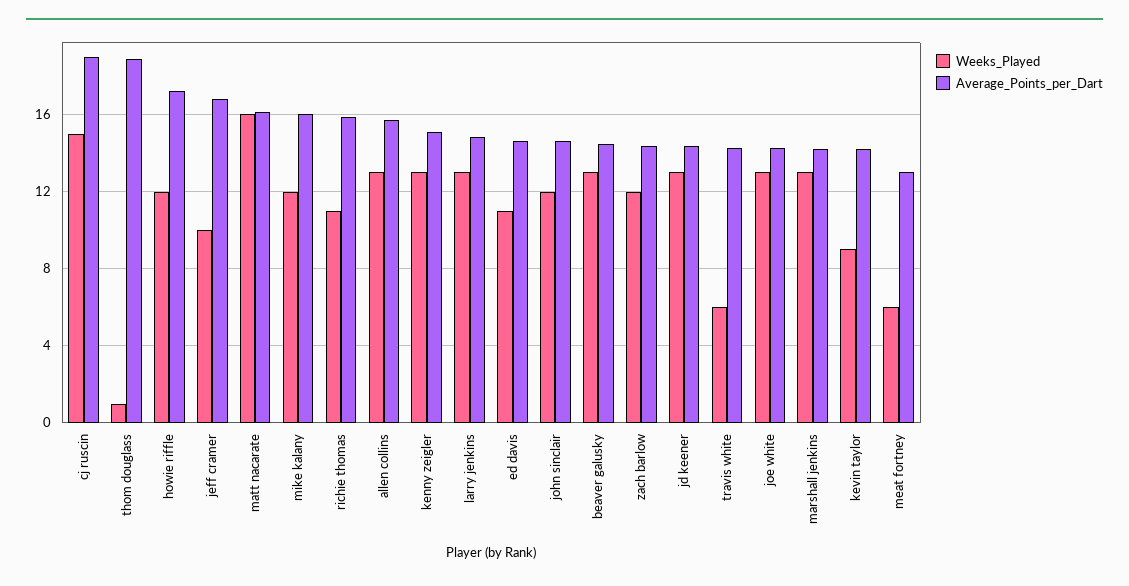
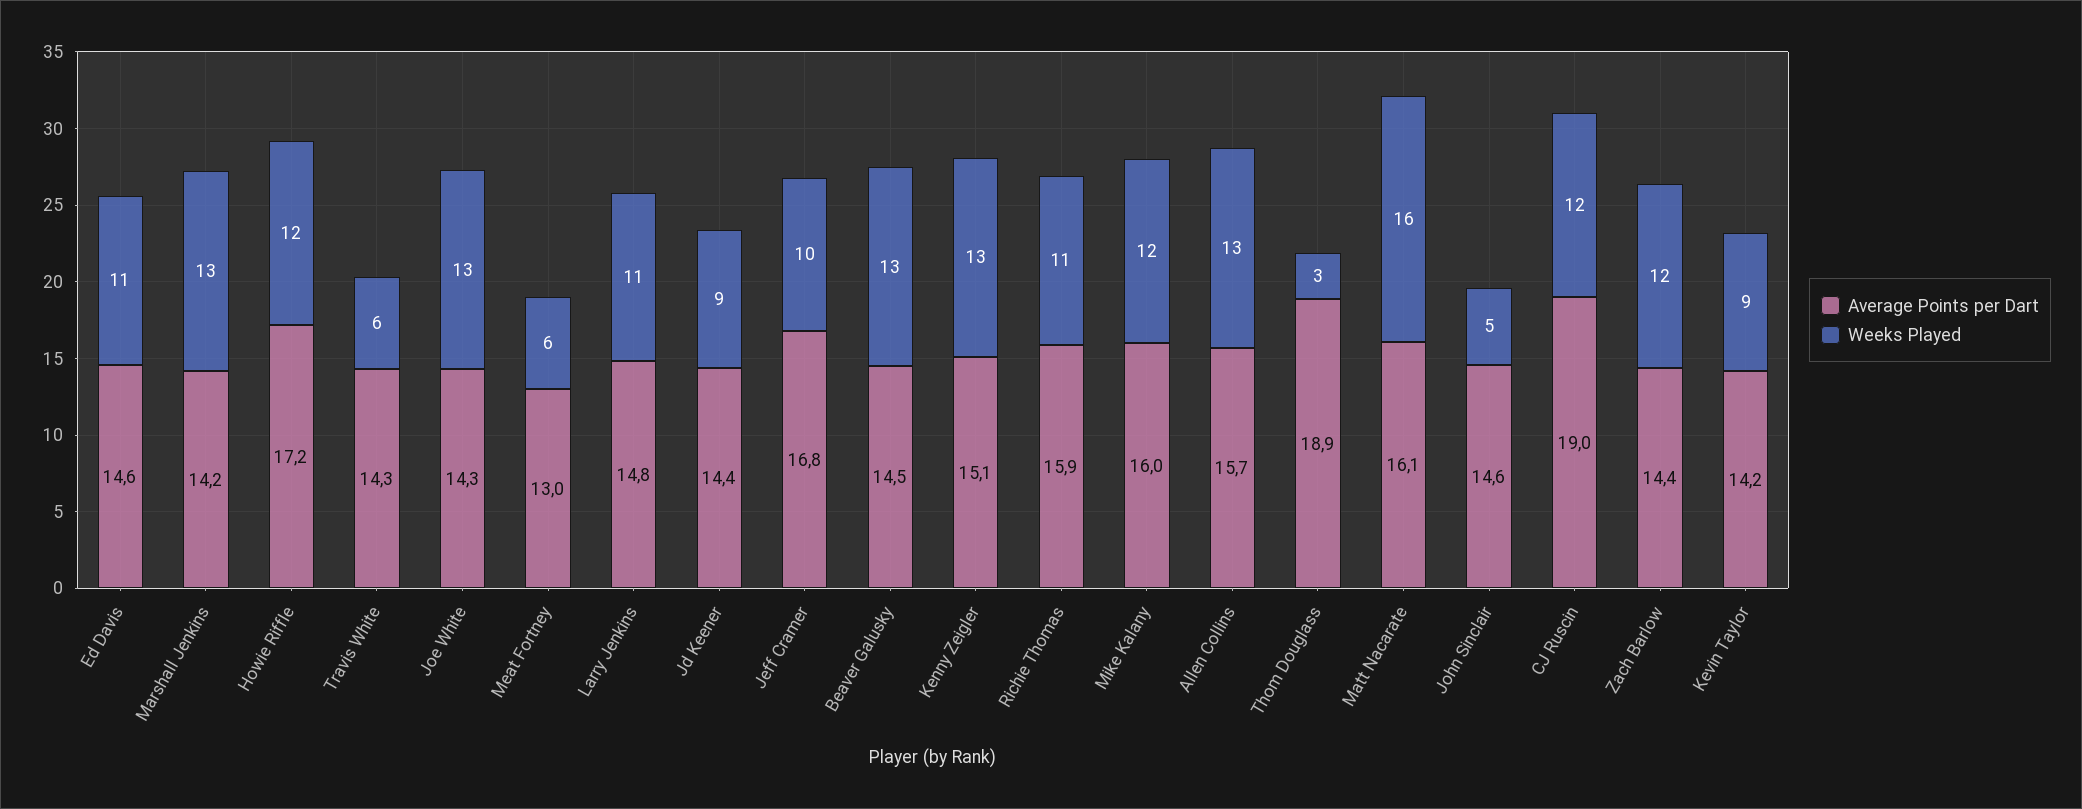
  {
    "Weeks_Played": {
-     "cj ruscin": 15,
+     "cj ruscin": 12,
-     "thom douglass": 1,
+     "thom douglass": 3,
      "howie riffle": 12,
      "jeff cramer": 10,
      "matt nacarate": 16,
      "mike kalany": 12,
      "richie thomas": 11,
      "allen collins": 13,
      "kenny zeigler": 13,
-     "larry jenkins": 13,
+     "larry jenkins": 11,
      "ed davis": 11,
-     "john sinclair": 12,
+     "john sinclair": 5,
      "beaver galusky": 13,
      "zach barlow": 12,
-     "jd keener": 13,
+     "jd keener": 9,
      "travis white": 6,
      "joe white": 13,
      "marshall jenkins": 13,
      "kevin taylor": 9,
      "meat fortney": 6
    },
    "Average_Points_per_Dart": {
      "cj ruscin": 19,
      "thom douglass": 18.9,
      "howie riffle": 17.2,
      "jeff cramer": 16.8,
      "matt nacarate": 16.1,
      "mike kalany": 16,
      "richie thomas": 15.9,
      "allen collins": 15.7,
      "kenny zeigler": 15.1,
      "larry jenkins": 14.8,
      "ed davis": 14.6,
      "john sinclair": 14.6,
      "beaver galusky": 14.5,
      "zach barlow": 14.4,
      "jd keener": 14.4,
      "travis white": 14.3,
      "joe white": 14.3,
      "marshall jenkins": 14.2,
      "kevin taylor": 14.2,
      "meat fortney": 13
    }
  }

